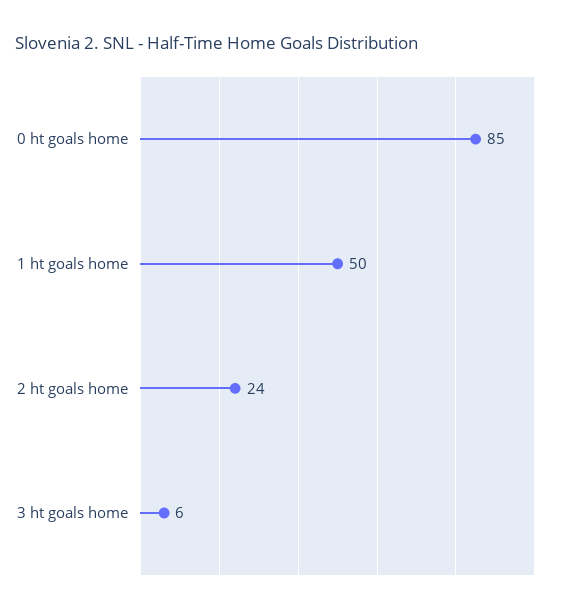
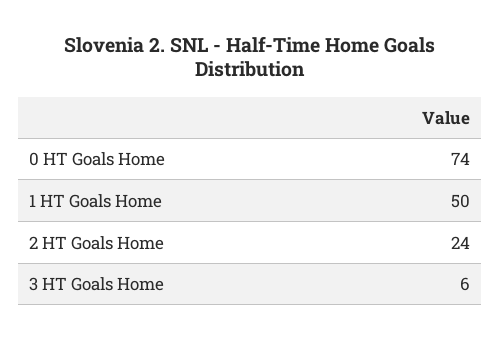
  {
-   "0 ht goals home": 85,
+   "0 ht goals home": 74,
    "1 ht goals home": 50,
    "2 ht goals home": 24,
    "3 ht goals home": 6
  }

